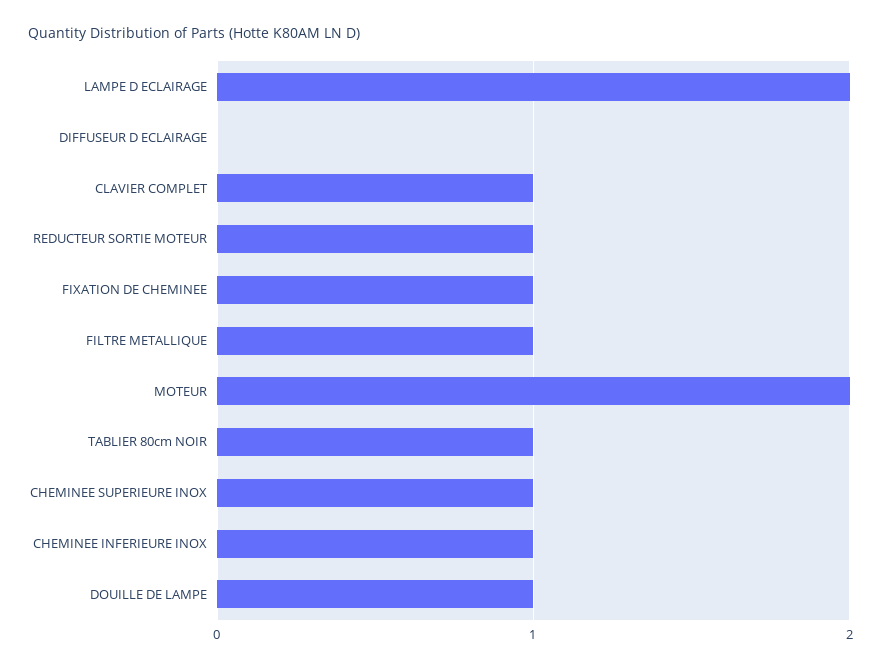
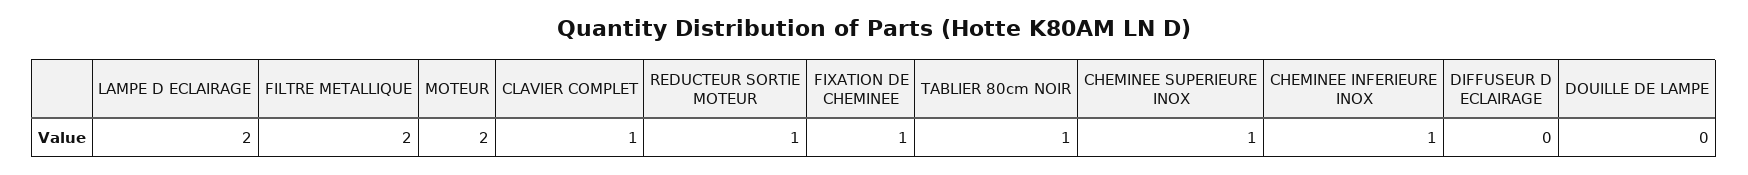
  {
    "LAMPE D ECLAIRAGE": 2,
    "DIFFUSEUR D ECLAIRAGE": 0,
    "CLAVIER COMPLET": 1,
    "REDUCTEUR SORTIE MOTEUR": 1,
    "FIXATION DE CHEMINEE": 1,
-   "FILTRE METALLIQUE": 1,
+   "FILTRE METALLIQUE": 2,
    "MOTEUR": 2,
    "TABLIER 80cm NOIR": 1,
    "CHEMINEE SUPERIEURE INOX": 1,
    "CHEMINEE INFERIEURE INOX": 1,
-   "DOUILLE DE LAMPE": 1
+   "DOUILLE DE LAMPE": 0
  }

